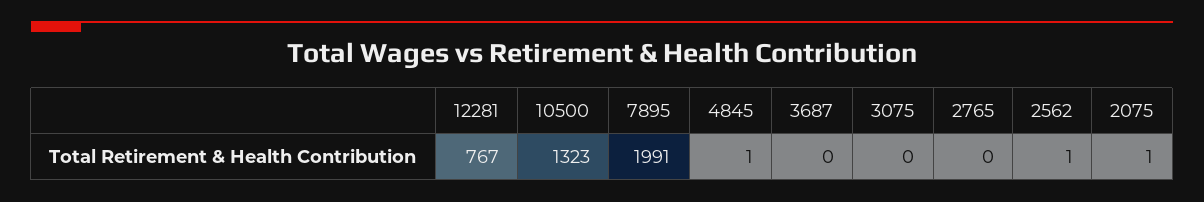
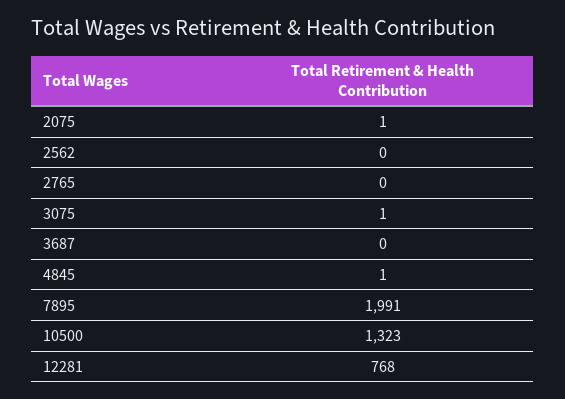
  {
-   "12281": 767,
+   "12281": 768,
    "10500": 1323,
    "7895": 1991,
    "4845": 1,
    "3687": 0,
-   "3075": 0,
+   "3075": 1,
    "2765": 0,
-   "2562": 1,
+   "2562": 0,
    "2075": 1
  }

